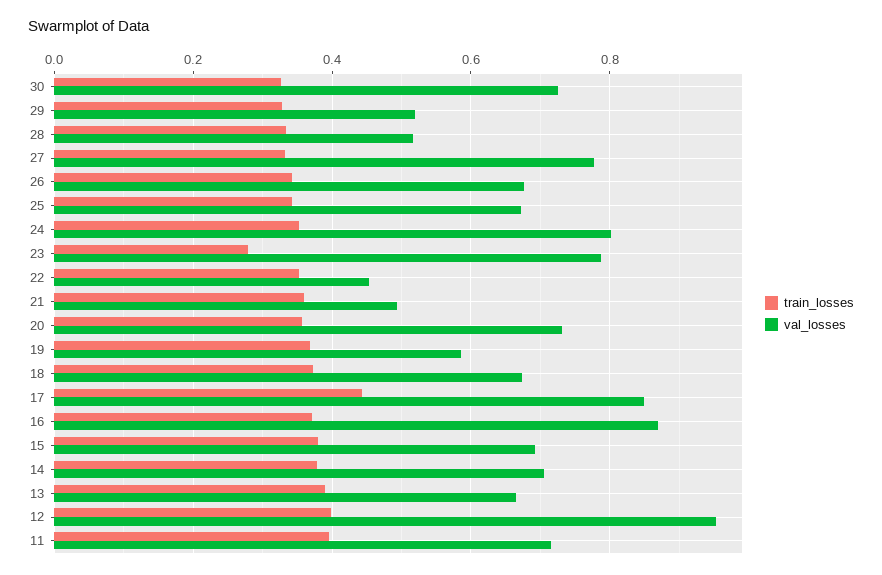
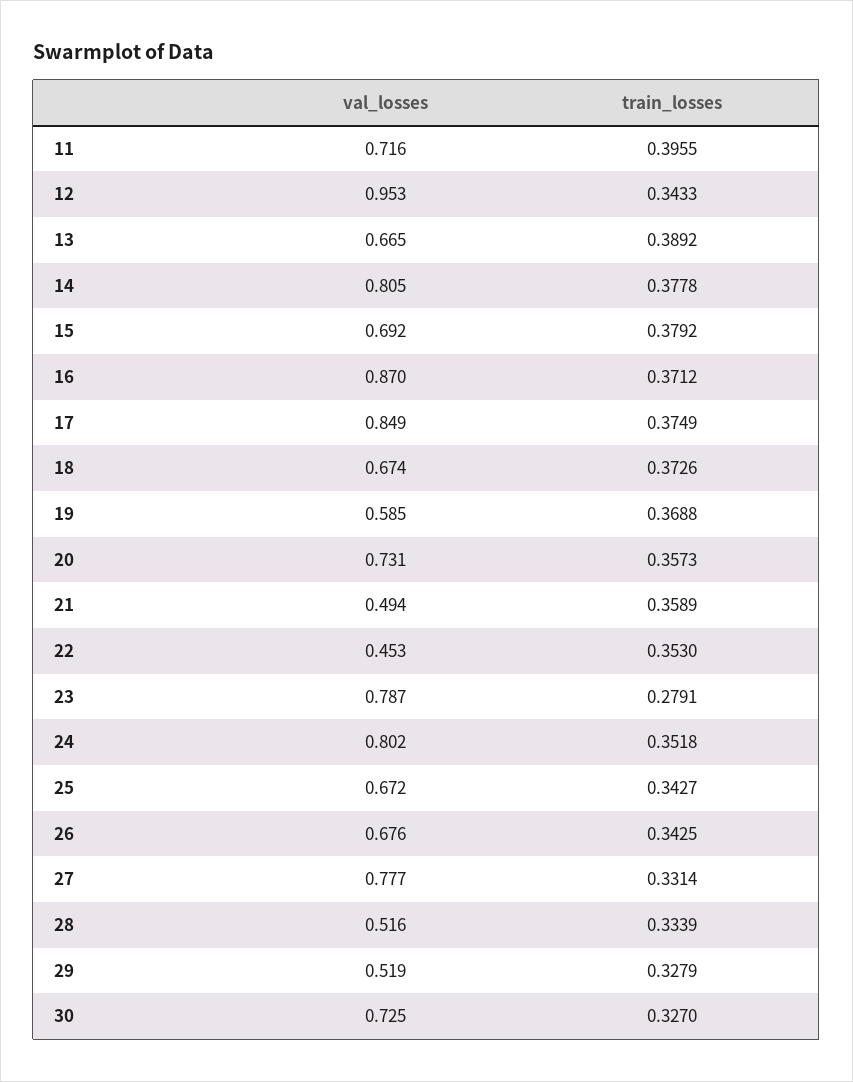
  {
    "train_losses": {
      "30": 0.327,
      "29": 0.3279,
      "28": 0.3339,
      "27": 0.3314,
      "26": 0.3425,
      "25": 0.3427,
      "24": 0.3518,
      "23": 0.2791,
      "22": 0.353,
      "21": 0.3589,
      "20": 0.3573,
      "19": 0.3688,
      "18": 0.3726,
-     "17": 0.44,
+     "17": 0.3749,
      "16": 0.3712,
      "15": 0.3792,
      "14": 0.3778,
      "13": 0.3892,
-     "12": 0.4,
+     "12": 0.3433,
      "11": 0.3955
    },
    "val_losses": {
      "30": 0.725,
      "29": 0.519,
      "28": 0.516,
      "27": 0.777,
      "26": 0.676,
      "25": 0.672,
      "24": 0.802,
      "23": 0.787,
      "22": 0.453,
      "21": 0.494,
      "20": 0.731,
      "19": 0.585,
      "18": 0.674,
      "17": 0.849,
      "16": 0.87,
      "15": 0.692,
-     "14": 0.7,
+     "14": 0.805,
      "13": 0.665,
      "12": 0.953,
      "11": 0.716
    }
  }

